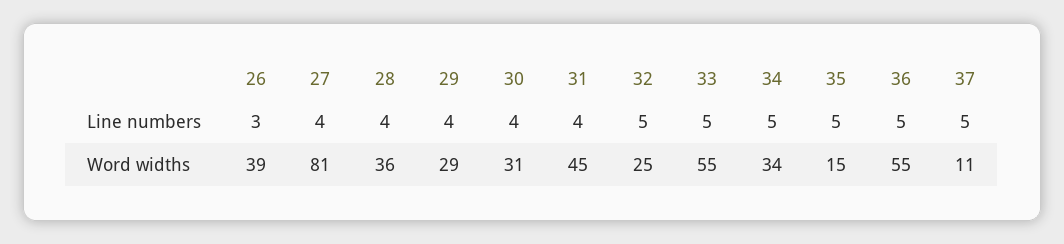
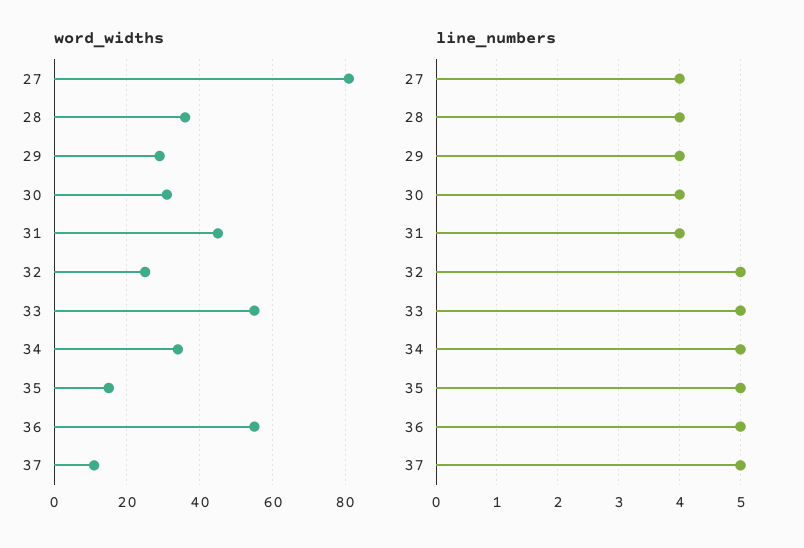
  {
    "Line numbers": {
-     "26": 3,
      "27": 4,
      "28": 4,
      "29": 4,
      "30": 4,
      "31": 4,
      "32": 5,
      "33": 5,
      "34": 5,
      "35": 5,
      "36": 5,
      "37": 5
    },
    "Word widths": {
-     "26": 39,
      "27": 81,
      "28": 36,
      "29": 29,
      "30": 31,
      "31": 45,
      "32": 25,
      "33": 55,
      "34": 34,
      "35": 15,
      "36": 55,
      "37": 11
    }
  }

